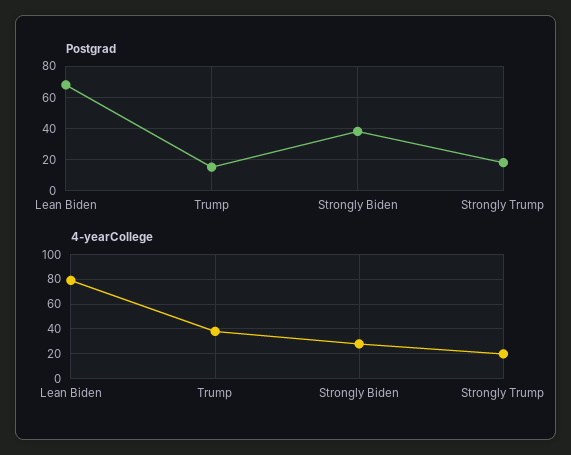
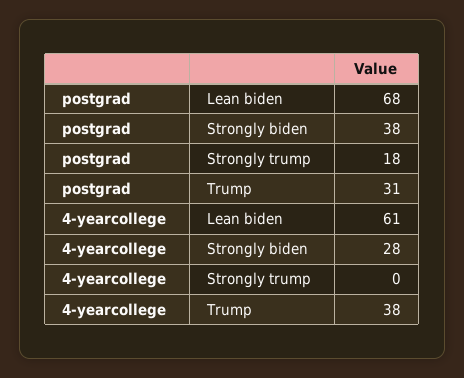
  {
    "Postgrad": {
      "Lean Biden": 68,
-     "Trump": 15,
+     "Trump": 31,
      "Strongly Biden": 38,
      "Strongly Trump": 18
    },
    "4-yearCollege": {
-     "Lean Biden": 80,
+     "Lean Biden": 61,
      "Trump": 38,
      "Strongly Biden": 28,
-     "Strongly Trump": 20
+     "Strongly Trump": 0
    }
  }

